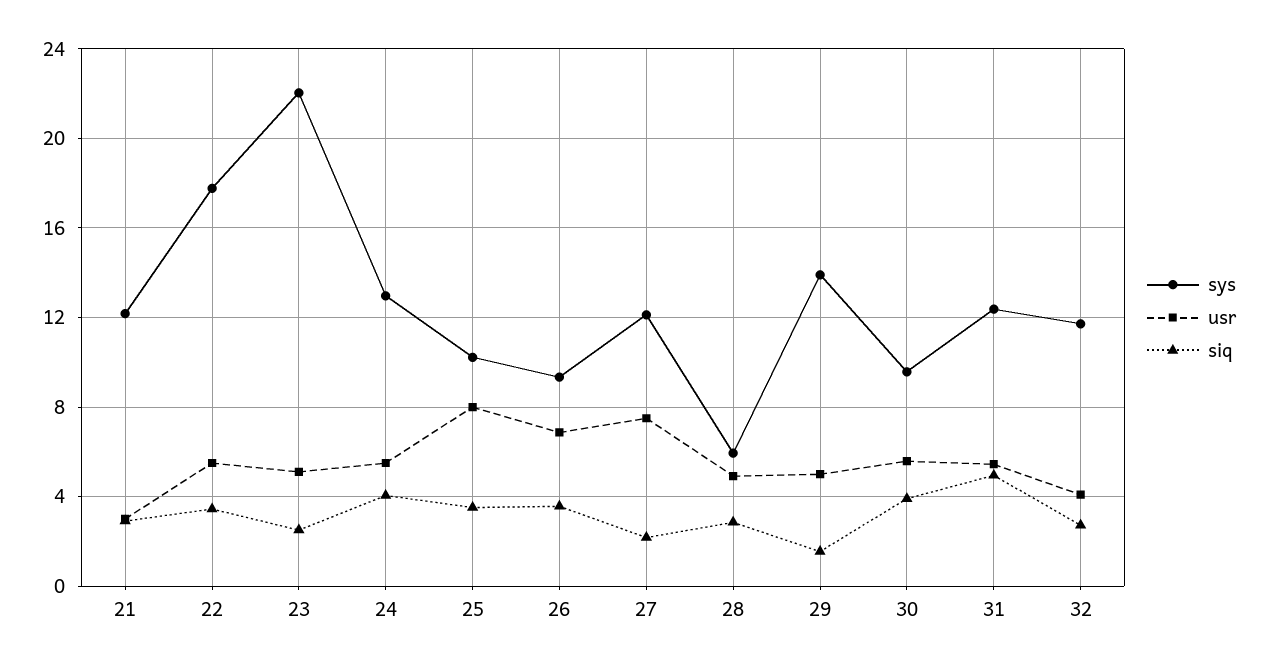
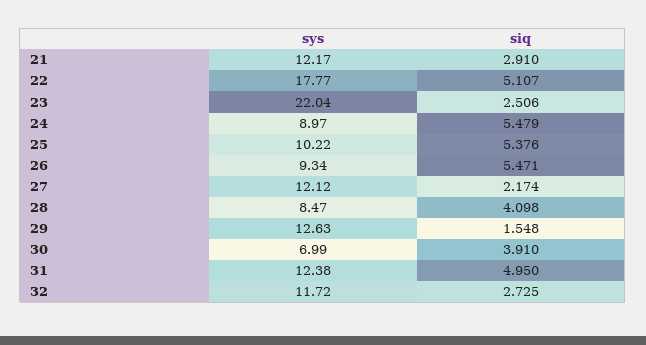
  {
    "sys": {
      "21": 12.17,
      "22": 17.77,
      "23": 22.04,
-     "24": 13,
+     "24": 8.97,
      "25": 10.22,
      "26": 9.34,
      "27": 12.12,
-     "28": 6,
+     "28": 8.47,
-     "29": 14,
+     "29": 12.63,
-     "30": 9.5,
+     "30": 6.99,
      "31": 12.38,
      "32": 11.72
    },
-   "usr": {
-     "21": 3,
-     "22": 5.5,
-     "23": 5,
-     "24": 5.5,
-     "25": 8,
-     "26": 7,
-     "27": 7.5,
-     "28": 5,
-     "29": 5,
-     "30": 5.5,
-     "31": 5.5,
-     "32": 4
-   },
    "siq": {
      "21": 2.91,
-     "22": 3.5,
+     "22": 5.107,
      "23": 2.506,
-     "24": 4,
+     "24": 5.479,
-     "25": 3.5,
+     "25": 5.376,
-     "26": 3.5,
+     "26": 5.471,
      "27": 2.174,
-     "28": 3,
+     "28": 4.098,
      "29": 1.548,
      "30": 3.91,
      "31": 4.95,
      "32": 2.725
    }
  }

